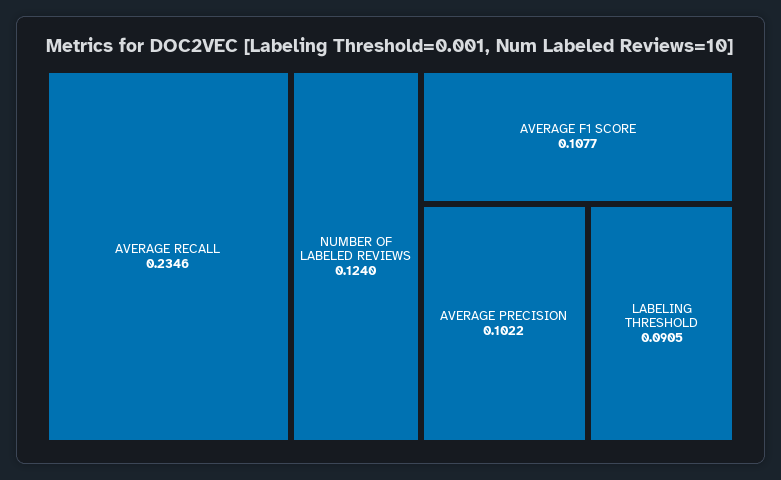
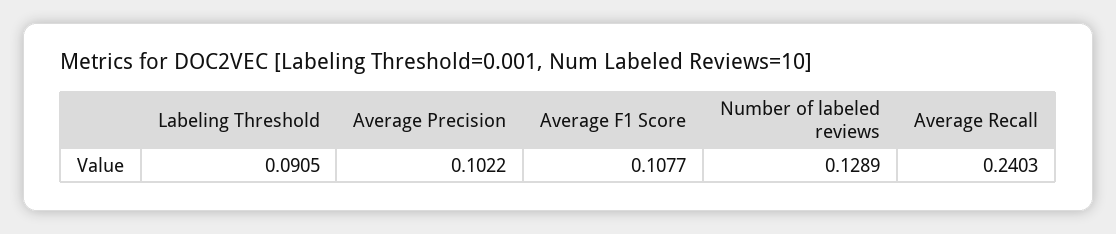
  {
-   "AVERAGE RECALL": 0.2346,
+   "AVERAGE RECALL": 0.2403,
-   "NUMBER OF LABELED REVIEWS": 0.124,
+   "NUMBER OF LABELED REVIEWS": 0.1289,
    "AVERAGE F1 SCORE": 0.1077,
    "AVERAGE PRECISION": 0.1022,
    "LABELING THRESHOLD": 0.0905
  }

